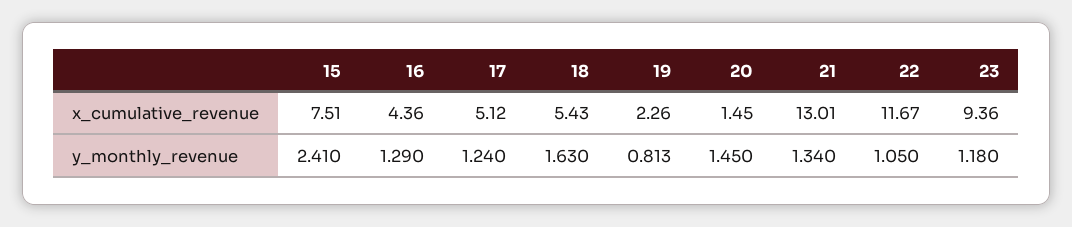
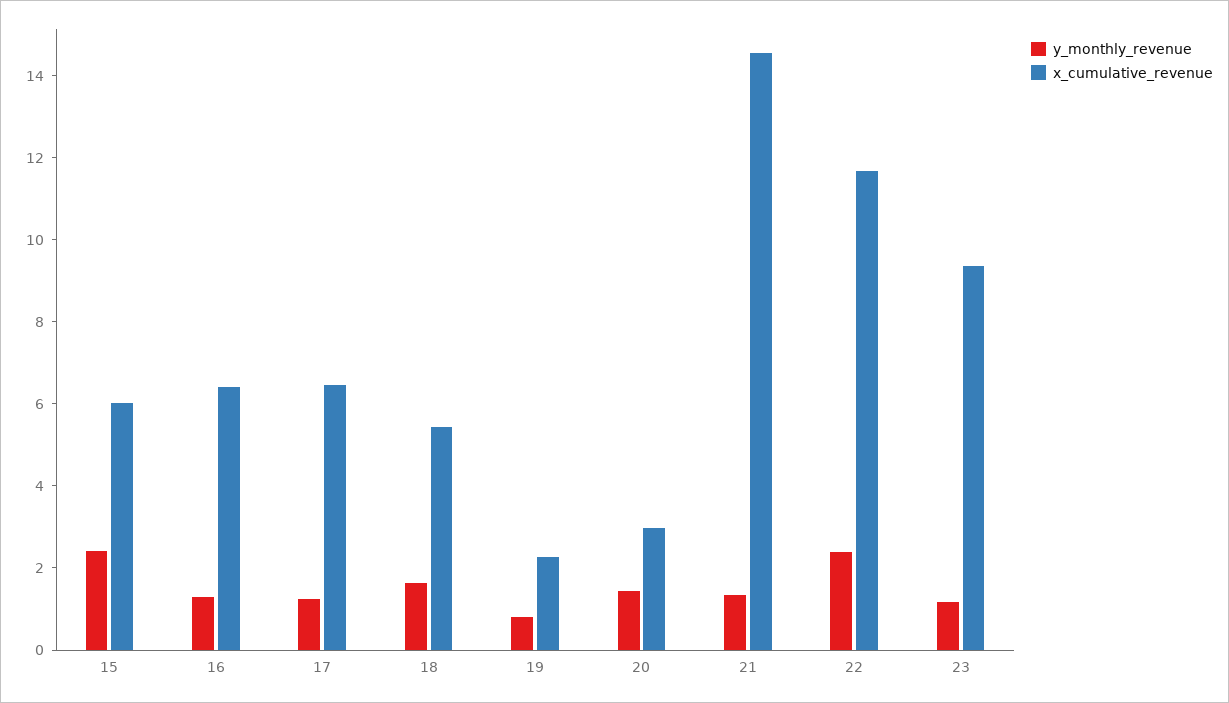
  {
    "x_cumulative_revenue": {
-     "15": 7.51,
+     "15": 6,
-     "16": 4.36,
+     "16": 6.5,
-     "17": 5.12,
+     "17": 6.5,
      "18": 5.43,
      "19": 2.26,
-     "20": 1.45,
+     "20": 3,
-     "21": 13.01,
+     "21": 14.5,
      "22": 11.67,
      "23": 9.36
    },
    "y_monthly_revenue": {
      "15": 2.41,
      "16": 1.29,
      "17": 1.24,
      "18": 1.63,
      "19": 0.813,
      "20": 1.45,
      "21": 1.34,
-     "22": 1.05,
+     "22": 2.5,
      "23": 1.18
    }
  }

